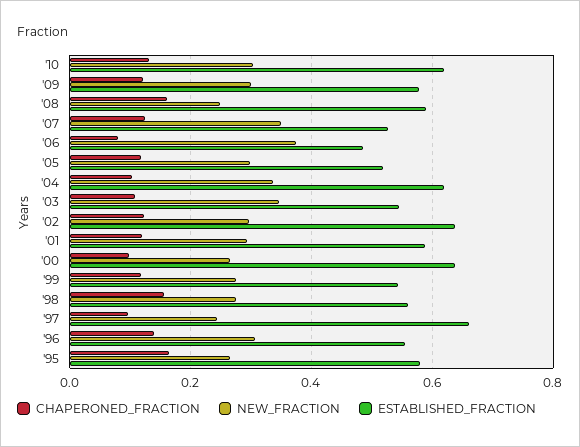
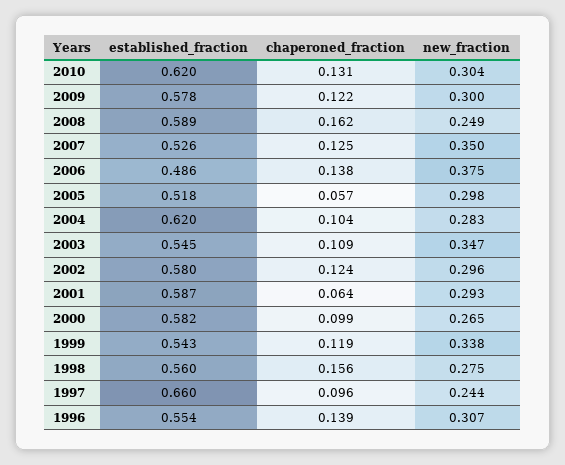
  {
    "CHAPERONED_FRACTION": {
      "'10": 0.131,
      "'09": 0.122,
      "'08": 0.162,
      "'07": 0.125,
-     "'06": 0.08,
+     "'06": 0.138,
-     "'05": 0.12,
+     "'05": 0.057,
      "'04": 0.104,
      "'03": 0.109,
      "'02": 0.124,
-     "'01": 0.12,
+     "'01": 0.064,
      "'00": 0.099,
      "'99": 0.119,
      "'98": 0.156,
      "'97": 0.096,
-     "'96": 0.139,
+     "'96": 0.139
-     "'95": 0.16
    },
    "NEW_FRACTION": {
      "'10": 0.304,
      "'09": 0.3,
      "'08": 0.249,
      "'07": 0.35,
      "'06": 0.375,
      "'05": 0.298,
-     "'04": 0.34,
+     "'04": 0.283,
      "'03": 0.347,
      "'02": 0.296,
      "'01": 0.293,
      "'00": 0.265,
-     "'99": 0.28,
+     "'99": 0.338,
      "'98": 0.275,
      "'97": 0.244,
-     "'96": 0.307,
+     "'96": 0.307
-     "'95": 0.26
    },
    "ESTABLISHED_FRACTION": {
      "'10": 0.62,
      "'09": 0.578,
      "'08": 0.589,
      "'07": 0.526,
      "'06": 0.486,
      "'05": 0.518,
      "'04": 0.62,
      "'03": 0.545,
-     "'02": 0.64,
+     "'02": 0.58,
      "'01": 0.587,
-     "'00": 0.64,
+     "'00": 0.582,
      "'99": 0.543,
      "'98": 0.56,
      "'97": 0.66,
-     "'96": 0.554,
+     "'96": 0.554
-     "'95": 0.58
    }
  }

